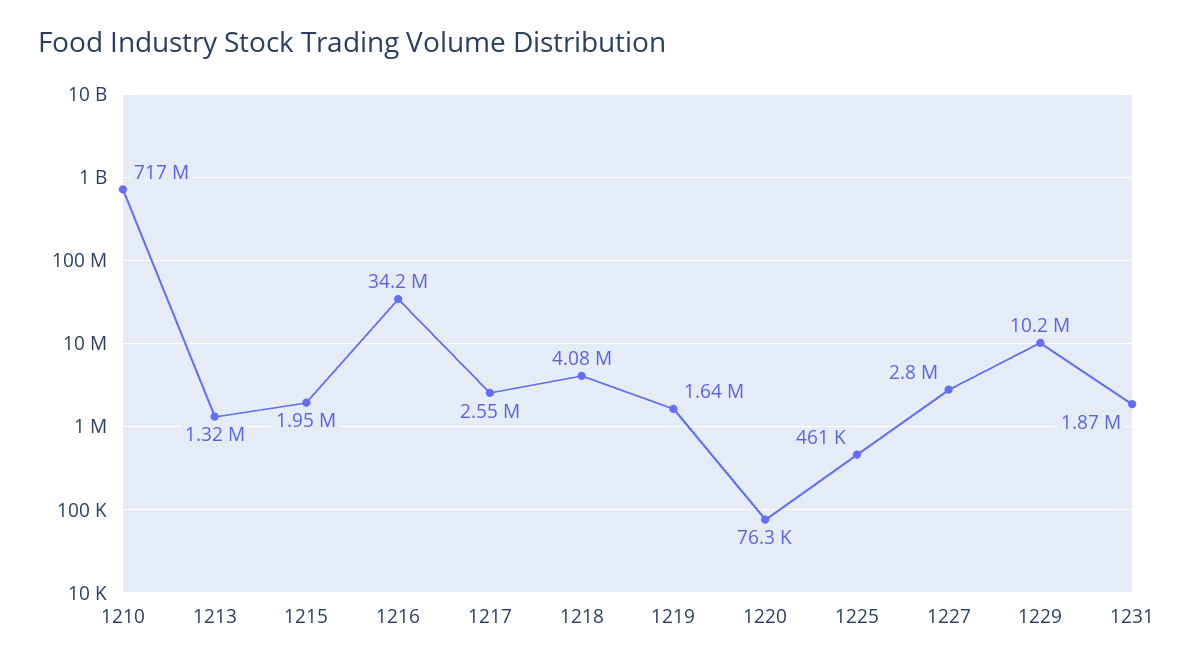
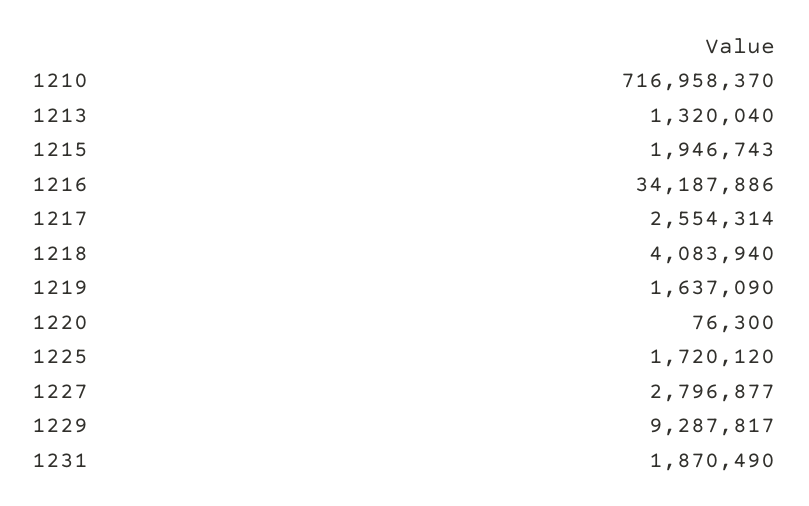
  {
    "1210": 716958370,
    "1213": 1320040,
    "1215": 1946743,
    "1216": 34187886,
    "1217": 2554314,
    "1218": 4083940,
    "1219": 1637090,
    "1220": 76300,
-   "1225": 461000,
+   "1225": 1720120,
    "1227": 2796877,
-   "1229": 10200000,
+   "1229": 9287817,
    "1231": 1870490
  }

